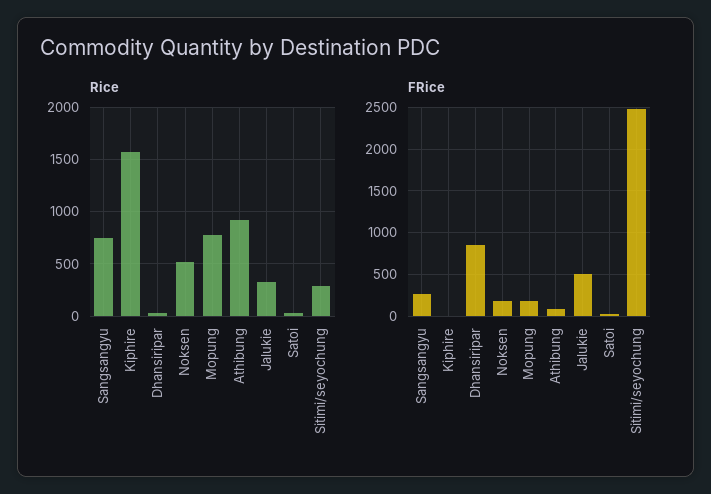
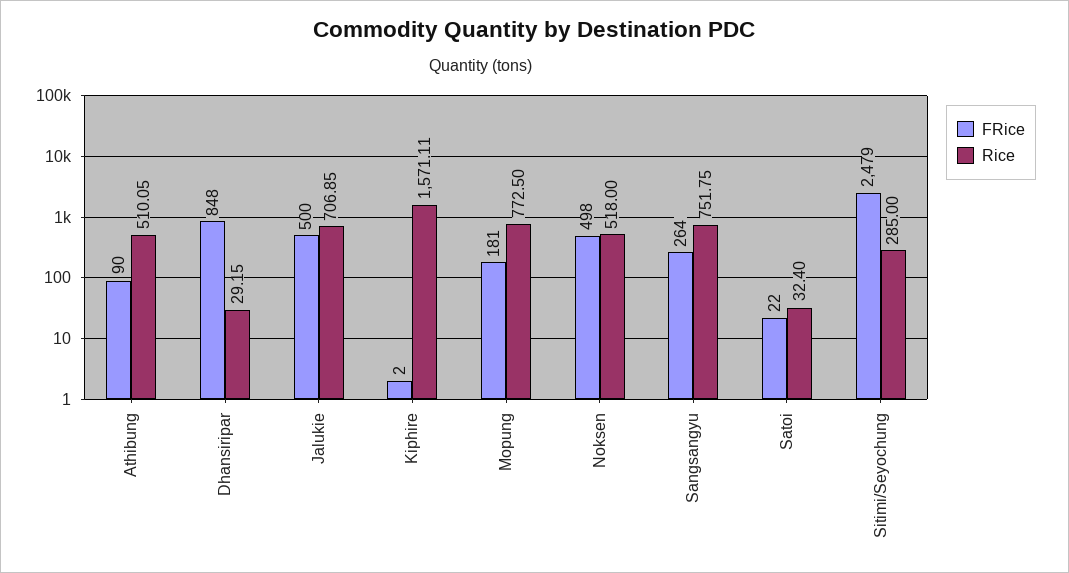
  {
    "Rice": {
      "Sangsangyu": 751.75,
      "Kiphire": 1571.11,
      "Dhansiripar": 29.15,
      "Noksen": 518,
      "Mopung": 772.5,
-     "Athibung": 900,
+     "Athibung": 510.05,
-     "Jalukie": 300,
+     "Jalukie": 706.85,
      "Satoi": 32.4,
      "Sitimi/seyochung": 285
    },
    "FRice": {
      "Sangsangyu": 264,
      "Kiphire": 2,
      "Dhansiripar": 848,
-     "Noksen": 200,
+     "Noksen": 498,
      "Mopung": 181,
      "Athibung": 90,
      "Jalukie": 500,
      "Satoi": 22,
      "Sitimi/seyochung": 2479
    }
  }

